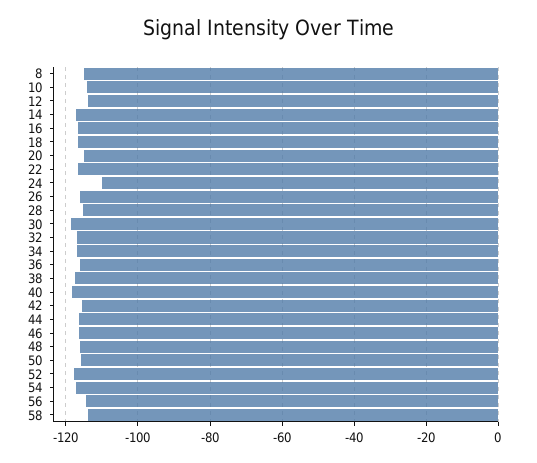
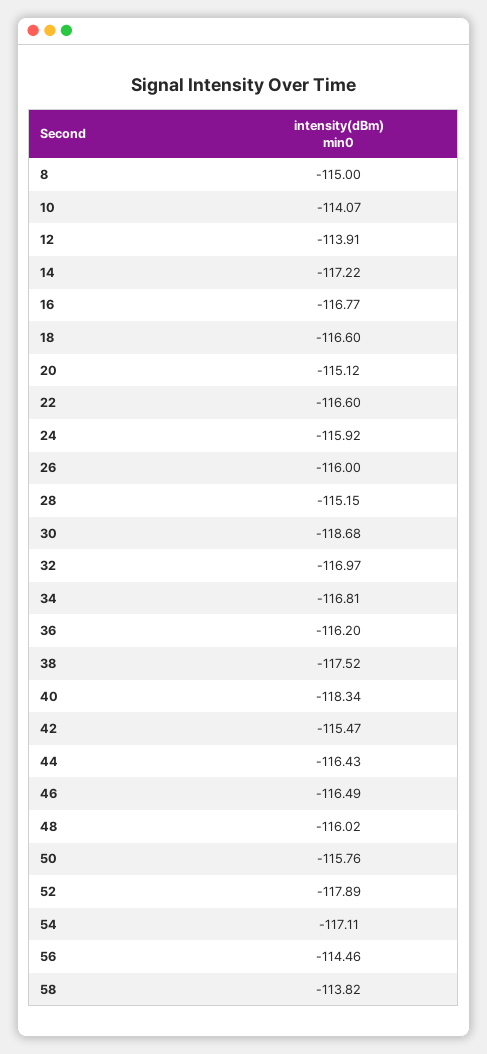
  {
    "8": -115,
    "10": -114.07,
    "12": -113.91,
    "14": -117.22,
    "16": -116.77,
    "18": -116.6,
    "20": -115.12,
    "22": -116.6,
-   "24": -110,
+   "24": -115.92,
    "26": -116,
    "28": -115.15,
    "30": -118.68,
    "32": -116.97,
    "34": -116.81,
    "36": -116.2,
    "38": -117.52,
    "40": -118.34,
    "42": -115.47,
    "44": -116.43,
    "46": -116.49,
    "48": -116.02,
    "50": -115.76,
    "52": -117.89,
    "54": -117.11,
    "56": -114.46,
    "58": -113.82
  }

